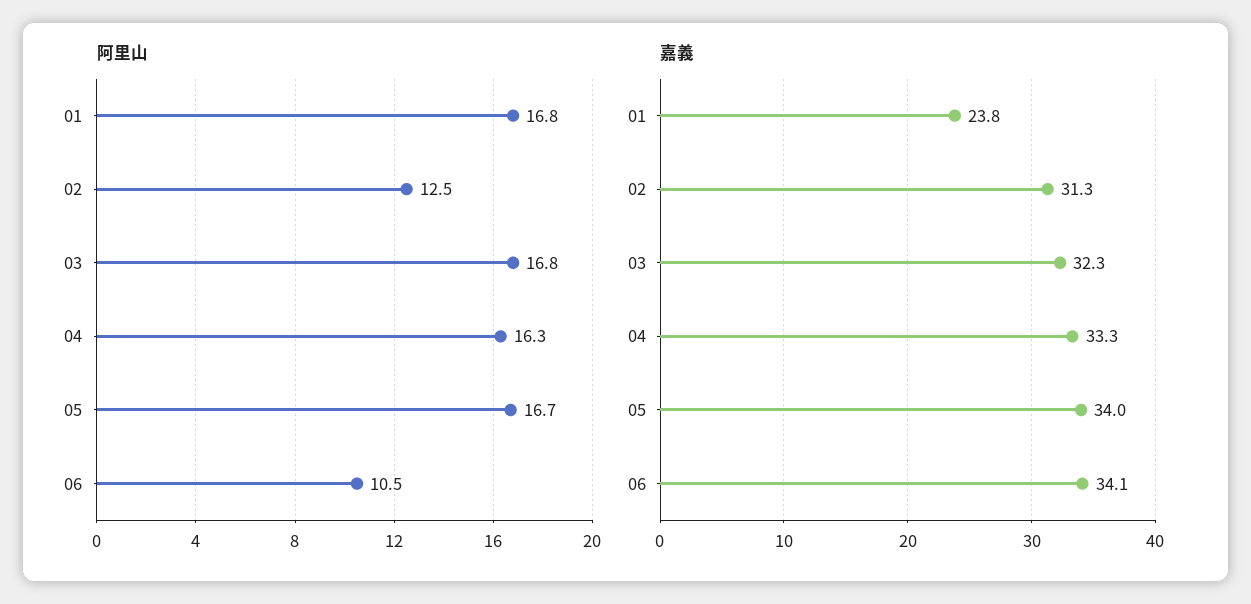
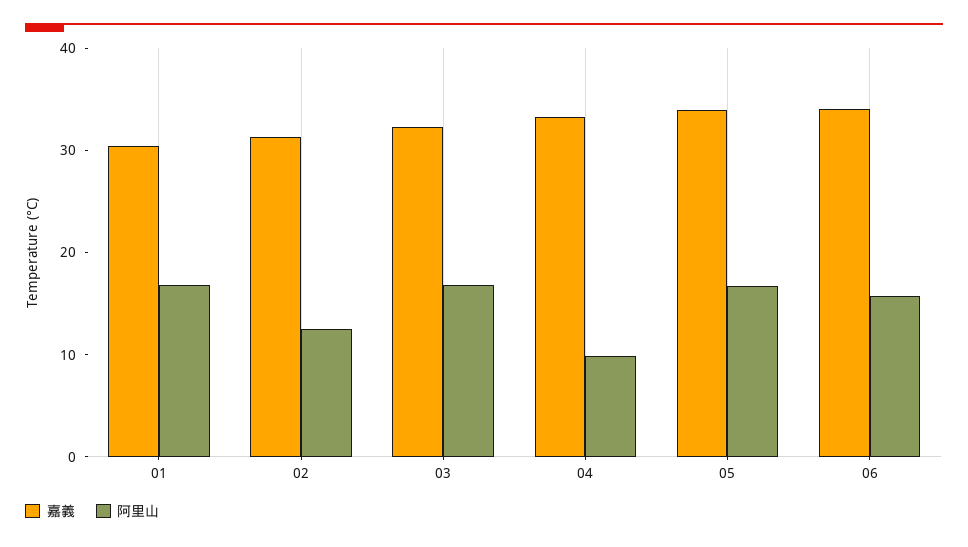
  {
    "阿里山": {
      "01": 16.8,
      "02": 12.5,
      "03": 16.8,
-     "04": 16.3,
+     "04": 10,
      "05": 16.7,
-     "06": 10.5
+     "06": 16
    },
    "嘉義": {
-     "01": 23.8,
+     "01": 30,
      "02": 31.3,
      "03": 32.3,
      "04": 33.3,
      "05": 34,
      "06": 34.1
    }
  }

